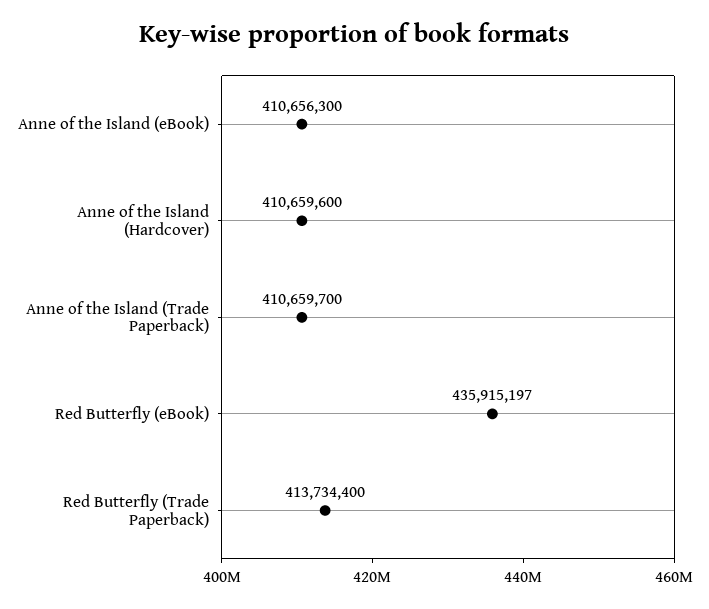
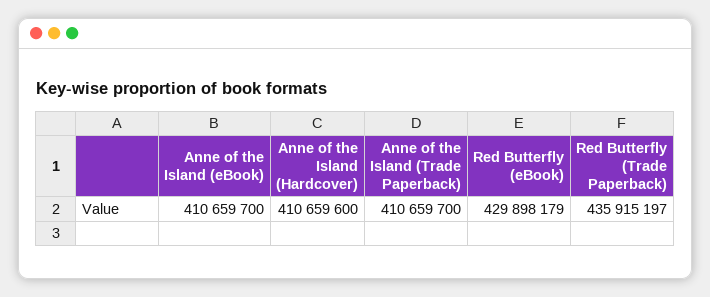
  {
-   "Anne of the Island (eBook)": 410656300,
+   "Anne of the Island (eBook)": 410659700,
    "Anne of the Island (Hardcover)": 410659600,
    "Anne of the Island (Trade Paperback)": 410659700,
-   "Red Butterfly (eBook)": 435915197,
+   "Red Butterfly (eBook)": 429898179,
-   "Red Butterfly (Trade Paperback)": 413734400
+   "Red Butterfly (Trade Paperback)": 435915197
  }

